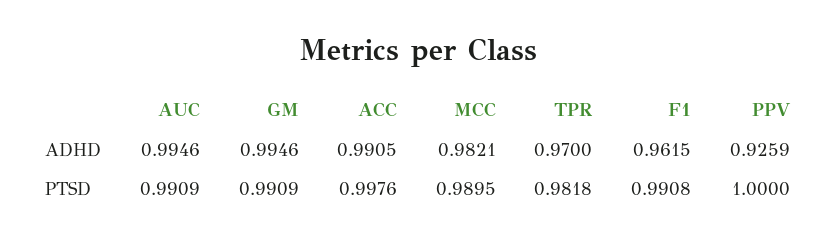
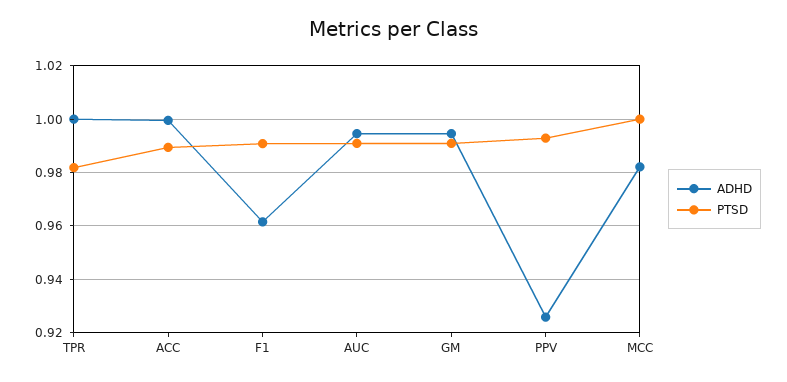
  {
    "ADHD": {
      "AUC": 0.9946,
      "GM": 0.9946,
-     "ACC": 0.9905,
+     "ACC": 1,
      "MCC": 0.9821,
-     "TPR": 0.97,
+     "TPR": 1,
      "F1": 0.9615,
      "PPV": 0.9259
    },
    "PTSD": {
      "AUC": 0.9909,
      "GM": 0.9909,
-     "ACC": 0.9976,
+     "ACC": 0.99,
-     "MCC": 0.9895,
+     "MCC": 1,
      "TPR": 0.9818,
      "F1": 0.9908,
-     "PPV": 1
+     "PPV": 0.9925
    }
  }

